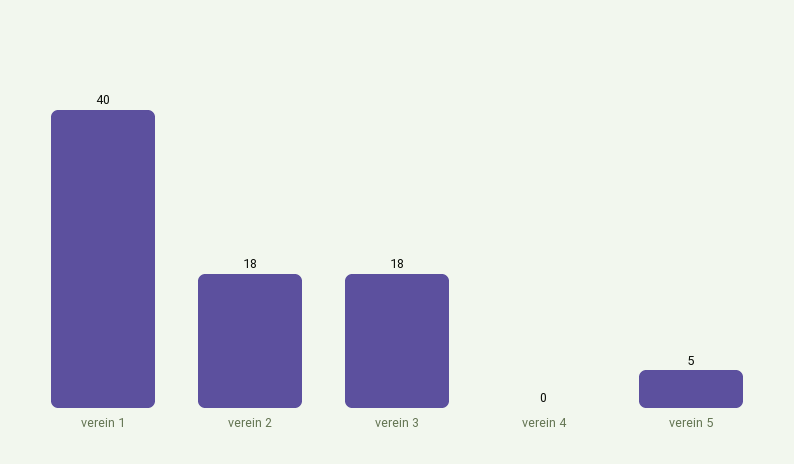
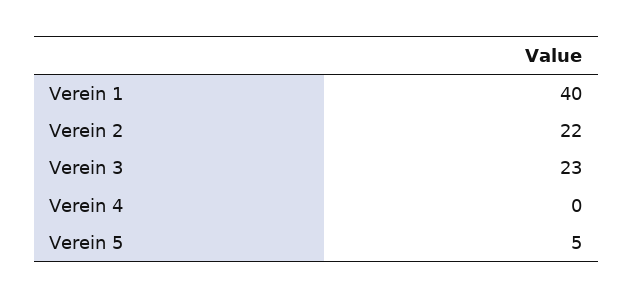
  {
    "verein 1": 40,
-   "verein 2": 18,
+   "verein 2": 22,
-   "verein 3": 18,
+   "verein 3": 23,
    "verein 4": 0,
    "verein 5": 5
  }

